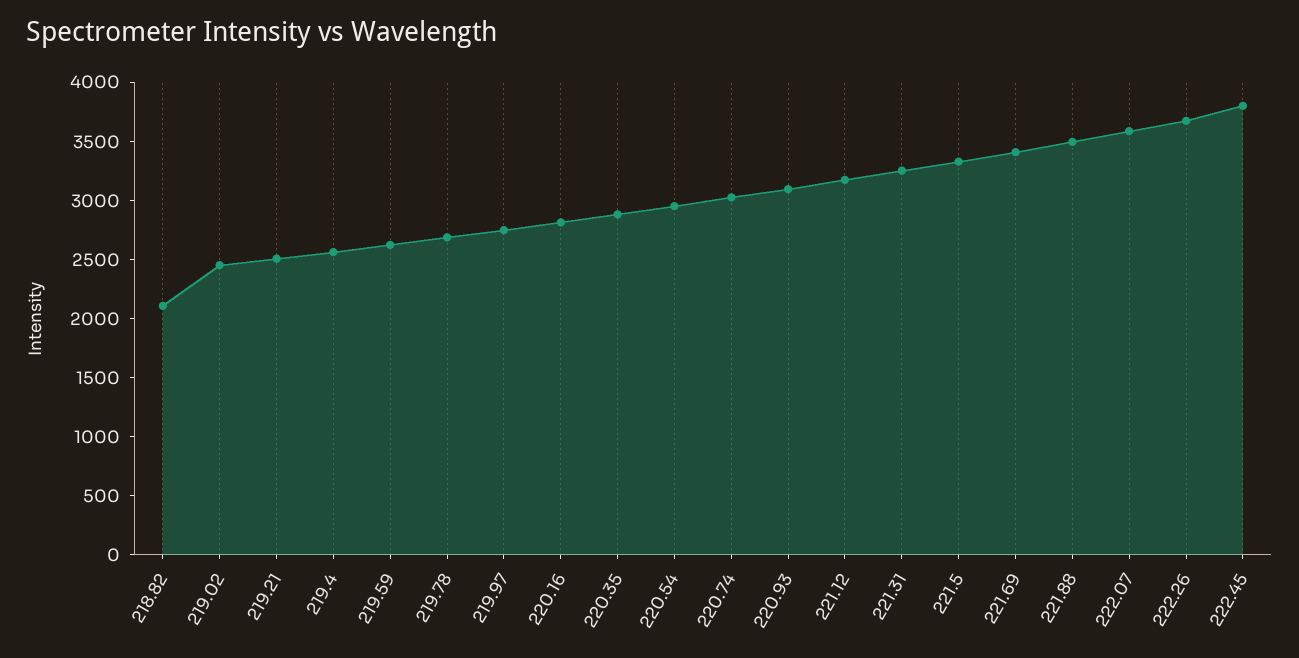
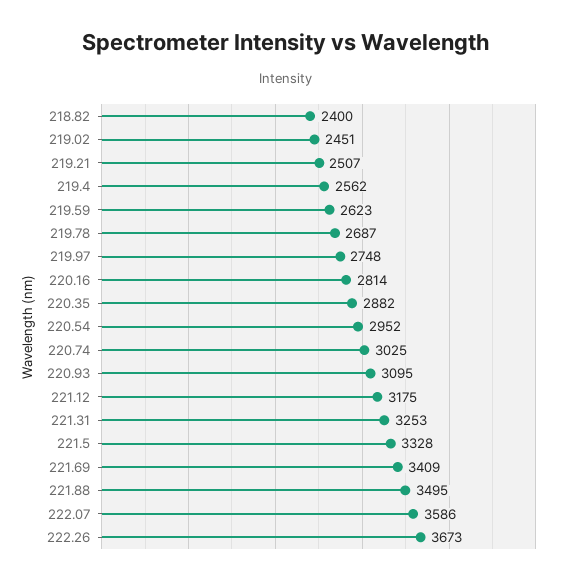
  {
-   "218.82": 2100,
+   "218.82": 2400,
    "219.02": 2451,
    "219.21": 2507,
    "219.4": 2562,
    "219.59": 2623,
    "219.78": 2687,
    "219.97": 2748,
    "220.16": 2814,
    "220.35": 2882,
    "220.54": 2952,
    "220.74": 3025,
    "220.93": 3095,
    "221.12": 3175,
    "221.31": 3253,
    "221.5": 3328,
    "221.69": 3409,
    "221.88": 3495,
    "222.07": 3586,
-   "222.26": 3673,
+   "222.26": 3673
-   "222.45": 3800
  }

